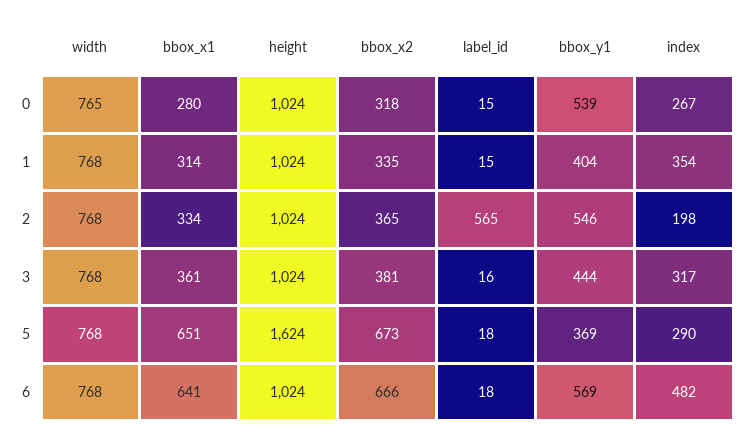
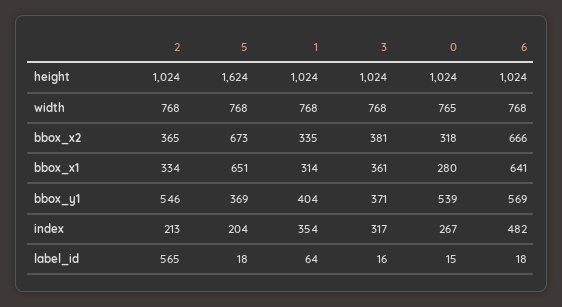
  {
    "width": {
      "0": 765,
      "1": 768,
      "2": 768,
      "3": 768,
      "5": 768,
      "6": 768
    },
    "bbox_x1": {
      "0": 280,
      "1": 314,
      "2": 334,
      "3": 361,
      "5": 651,
      "6": 641
    },
    "height": {
      "0": 1024,
      "1": 1024,
      "2": 1024,
      "3": 1024,
      "5": 1624,
      "6": 1024
    },
    "bbox_x2": {
      "0": 318,
      "1": 335,
      "2": 365,
      "3": 381,
      "5": 673,
      "6": 666
    },
    "label_id": {
      "0": 15,
-     "1": 15,
+     "1": 64,
      "2": 565,
      "3": 16,
      "5": 18,
      "6": 18
    },
    "bbox_y1": {
      "0": 539,
      "1": 404,
      "2": 546,
-     "3": 444,
+     "3": 371,
      "5": 369,
      "6": 569
    },
    "index": {
      "0": 267,
      "1": 354,
-     "2": 198,
+     "2": 213,
      "3": 317,
-     "5": 290,
+     "5": 204,
      "6": 482
    }
  }

